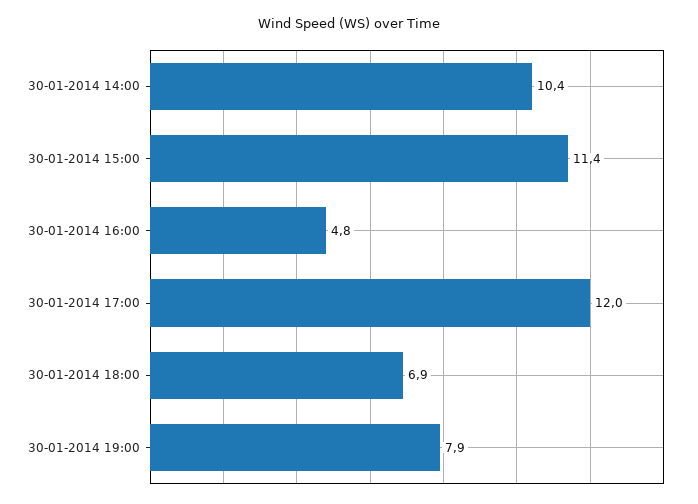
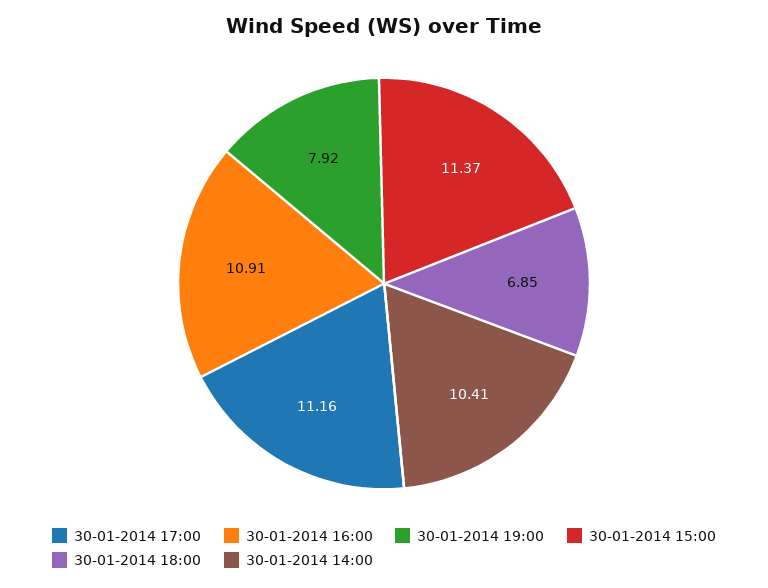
  {
    "30-01-2014 14:00": 10.41,
    "30-01-2014 15:00": 11.37,
-   "30-01-2014 16:00": 4.8,
+   "30-01-2014 16:00": 10.91,
-   "30-01-2014 17:00": 12,
+   "30-01-2014 17:00": 11.16,
    "30-01-2014 18:00": 6.85,
    "30-01-2014 19:00": 7.92
  }

